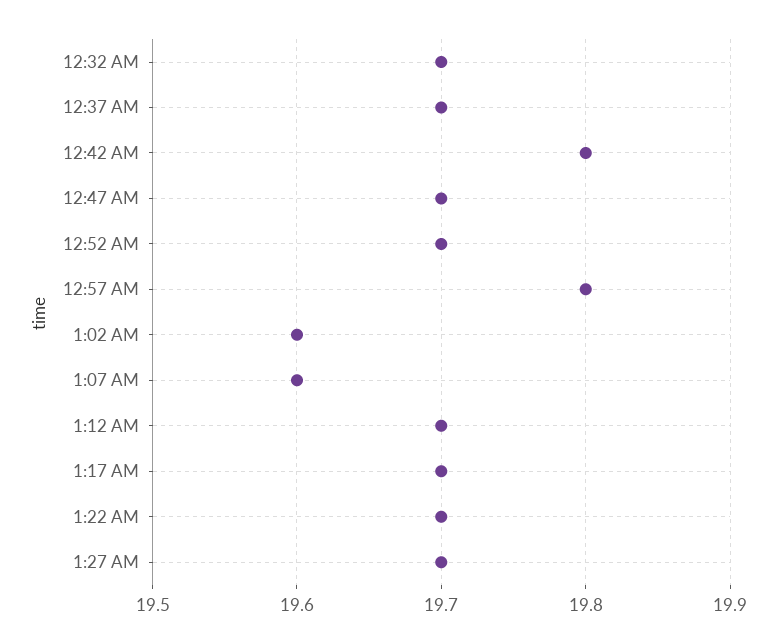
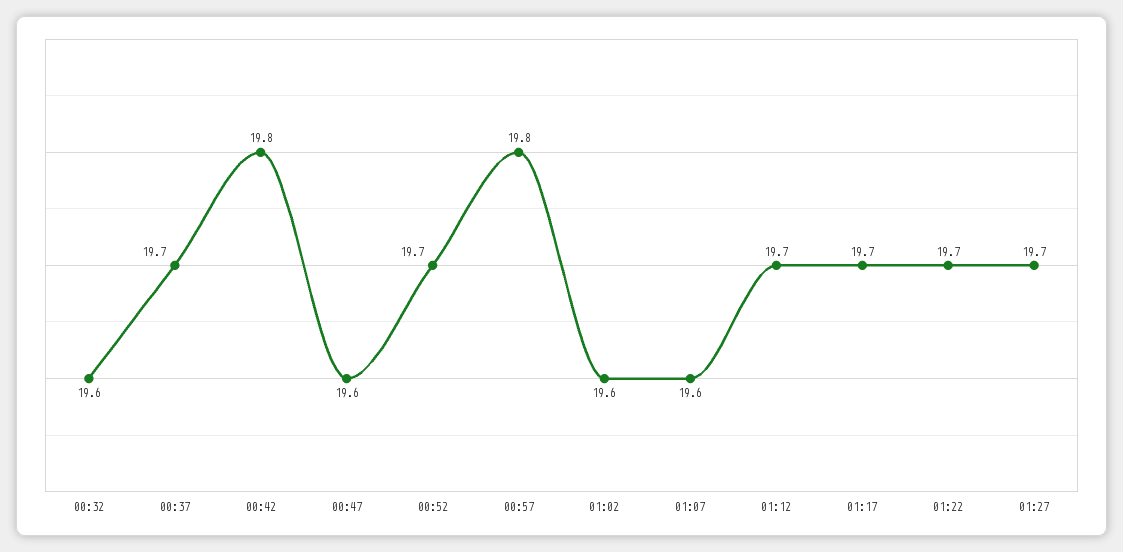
  {
-   "12:32 AM": 19.7,
+   "12:32 AM": 19.6,
    "12:37 AM": 19.7,
    "12:42 AM": 19.8,
-   "12:47 AM": 19.7,
+   "12:47 AM": 19.6,
    "12:52 AM": 19.7,
    "12:57 AM": 19.8,
    "1:02 AM": 19.6,
    "1:07 AM": 19.6,
    "1:12 AM": 19.7,
    "1:17 AM": 19.7,
    "1:22 AM": 19.7,
    "1:27 AM": 19.7
  }

